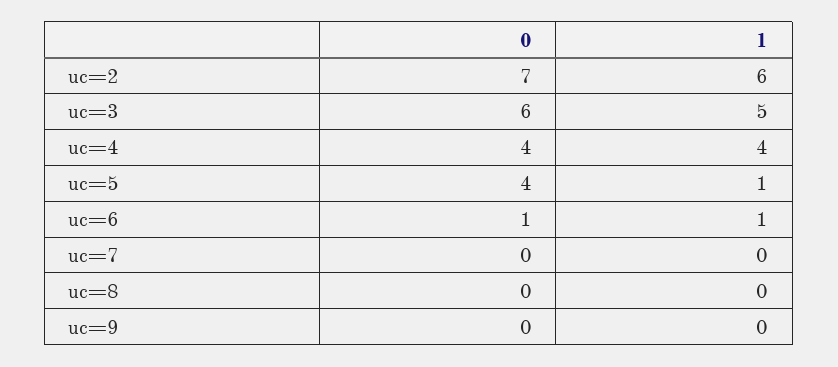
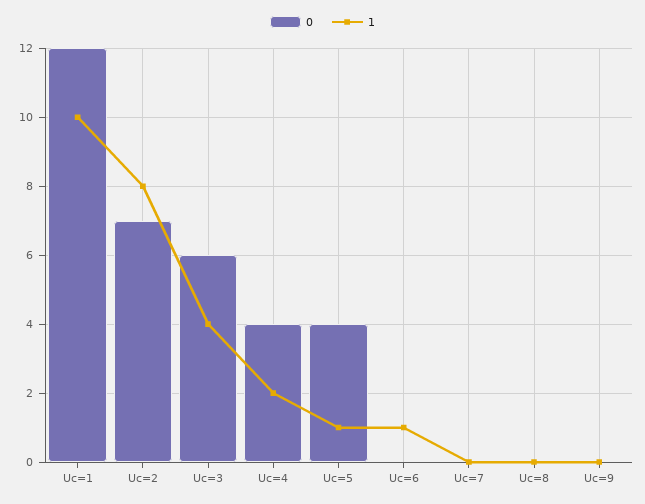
  {
    "0": {
      "uc=2": 7,
      "uc=3": 6,
      "uc=4": 4,
      "uc=5": 4,
-     "uc=6": 1,
+     "uc=6": 0,
      "uc=7": 0,
      "uc=8": 0,
-     "uc=9": 0
+     "uc=9": 0,
+     "Uc=1": 12
    },
    "1": {
-     "uc=2": 6,
+     "uc=2": 8,
-     "uc=3": 5,
+     "uc=3": 4,
-     "uc=4": 4,
+     "uc=4": 2,
      "uc=5": 1,
      "uc=6": 1,
      "uc=7": 0,
      "uc=8": 0,
-     "uc=9": 0
+     "uc=9": 0,
+     "Uc=1": 10
    }
  }

